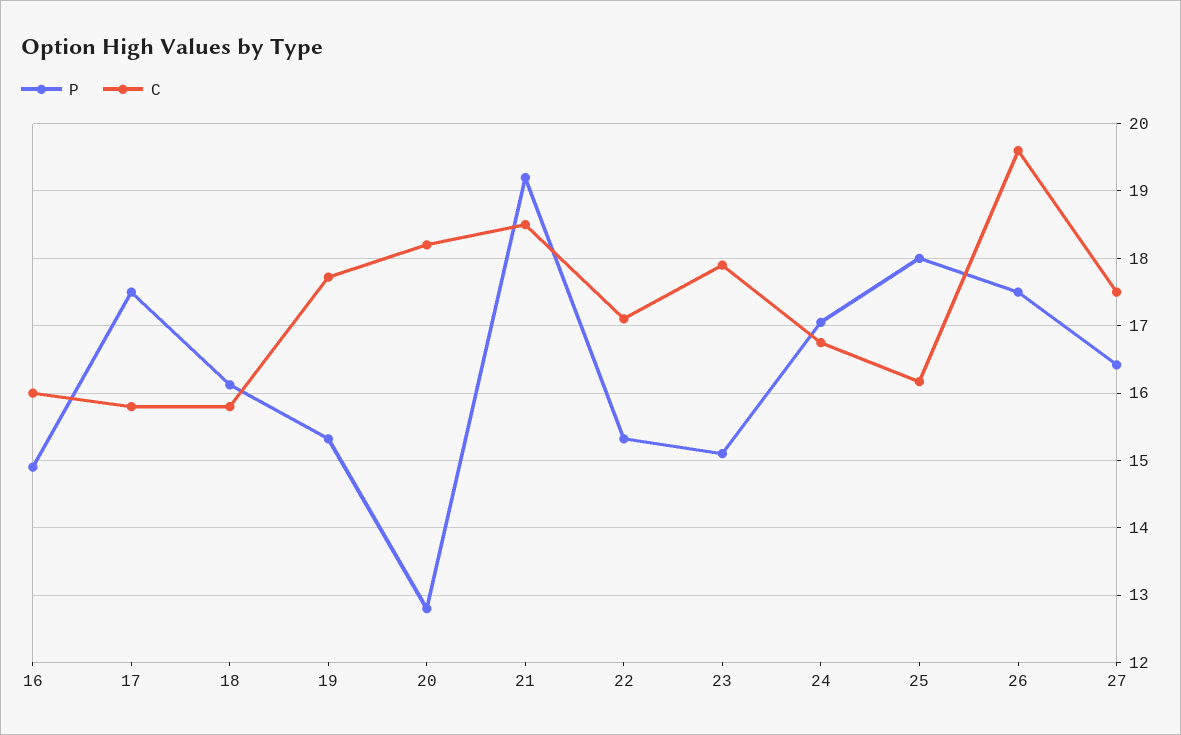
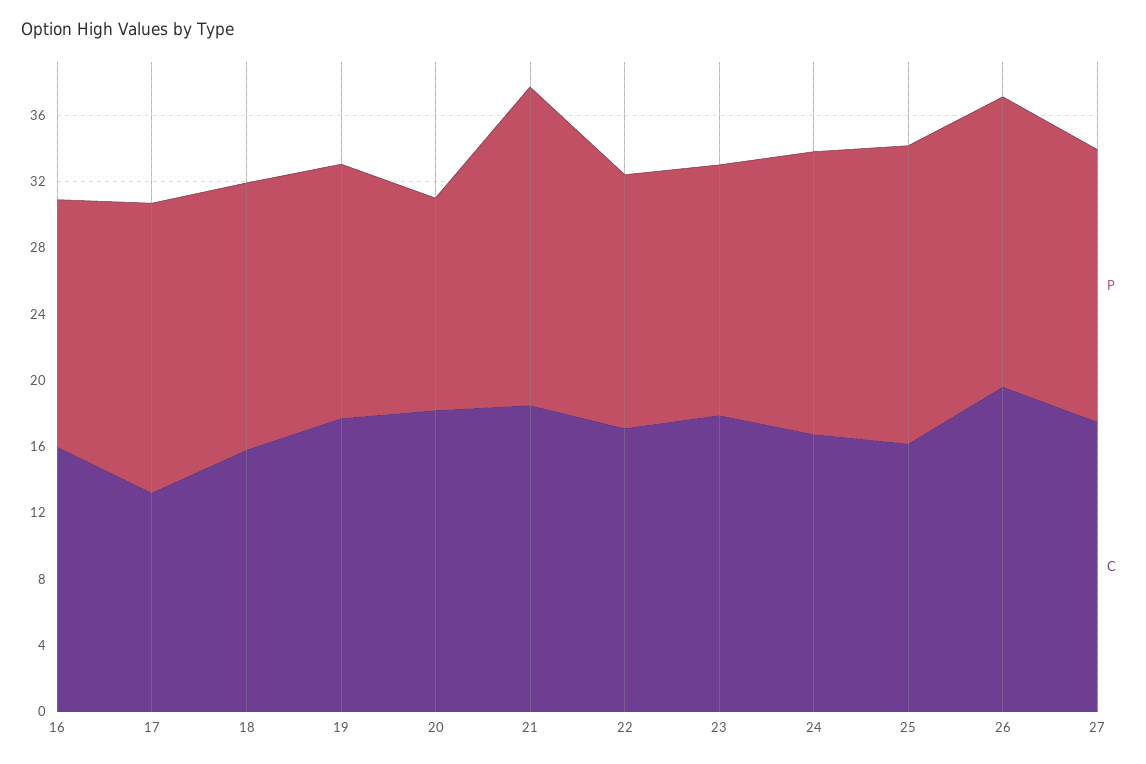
  {
    "P": {
      "16": 14.9,
      "17": 17.5,
      "18": 16.1,
      "19": 15.3,
      "20": 12.8,
      "21": 19.2,
      "22": 15.3,
      "23": 15.1,
      "24": 17.1,
      "25": 18,
      "26": 17.5,
      "27": 16.4
    },
    "C": {
      "16": 16,
-     "17": 15.8,
+     "17": 13,
      "18": 15.8,
      "19": 17.7,
      "20": 18.2,
      "21": 18.5,
      "22": 17.1,
      "23": 17.9,
      "24": 16.8,
      "25": 16.2,
      "26": 19.6,
      "27": 17.5
    }
  }

